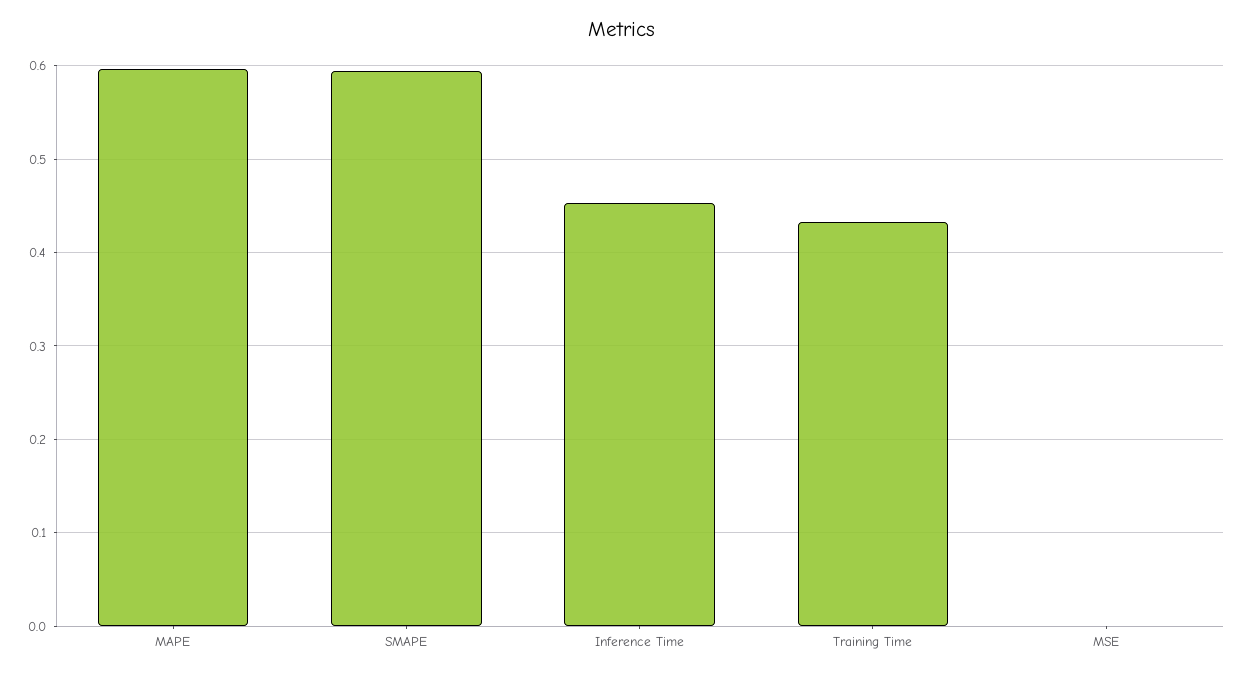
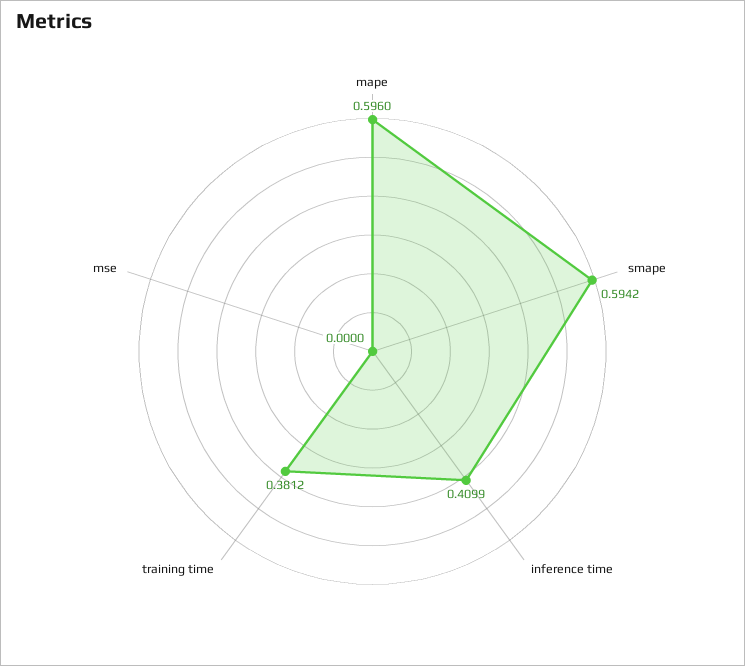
  {
    "MAPE": 0.596,
    "SMAPE": 0.5942,
-   "Inference Time": 0.45,
+   "Inference Time": 0.4099,
-   "Training Time": 0.43,
+   "Training Time": 0.3812,
    "MSE": 0
  }

